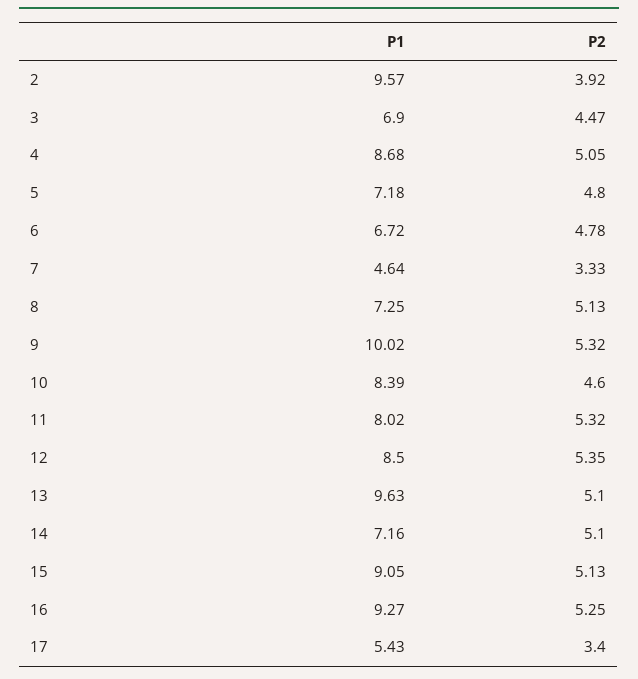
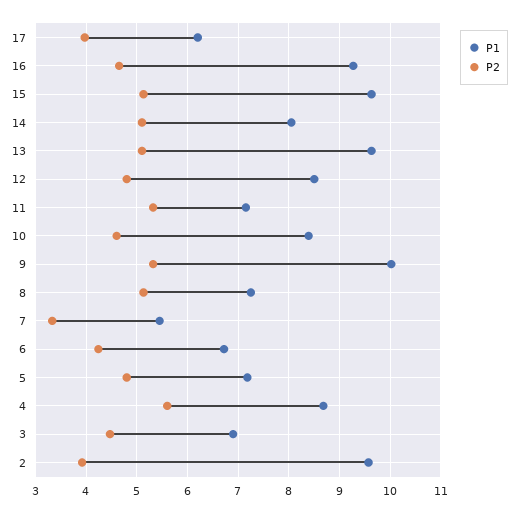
  {
    "P1": {
      "2": 9.57,
      "3": 6.9,
      "4": 8.68,
      "5": 7.18,
      "6": 6.72,
-     "7": 4.64,
+     "7": 5.4,
      "8": 7.25,
      "9": 10.02,
      "10": 8.39,
-     "11": 8.02,
+     "11": 7.2,
      "12": 8.5,
      "13": 9.63,
-     "14": 7.16,
+     "14": 8,
-     "15": 9.05,
+     "15": 9.6,
      "16": 9.27,
-     "17": 5.43
+     "17": 6.2
    },
    "P2": {
      "2": 3.92,
      "3": 4.47,
-     "4": 5.05,
+     "4": 5.6,
      "5": 4.8,
-     "6": 4.78,
+     "6": 4.2,
      "7": 3.33,
      "8": 5.13,
      "9": 5.32,
      "10": 4.6,
      "11": 5.32,
-     "12": 5.35,
+     "12": 4.8,
      "13": 5.1,
      "14": 5.1,
      "15": 5.13,
-     "16": 5.25,
+     "16": 4.6,
-     "17": 3.4
+     "17": 4
    }
  }

